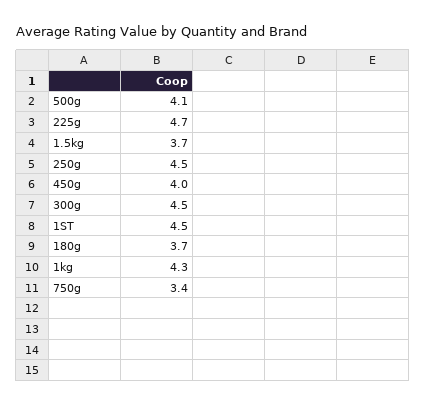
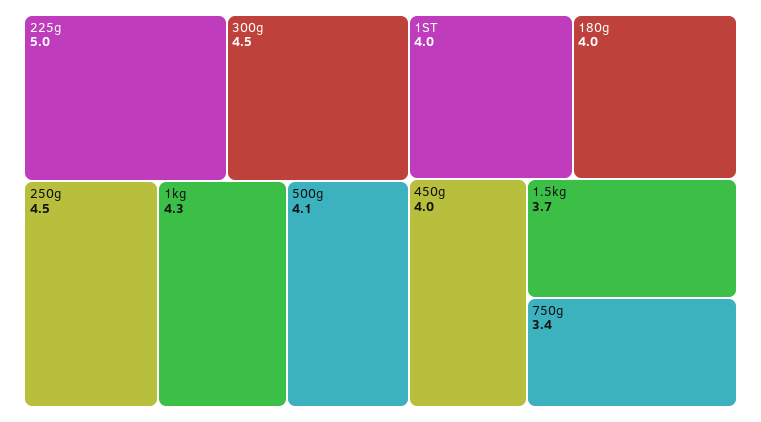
  {
    "500g": 4.1,
-   "225g": 4.7,
+   "225g": 5,
    "1.5kg": 3.7,
    "250g": 4.5,
    "450g": 4,
    "300g": 4.5,
-   "1ST": 4.5,
+   "1ST": 4,
-   "180g": 3.7,
+   "180g": 4,
    "1kg": 4.3,
    "750g": 3.4
  }

